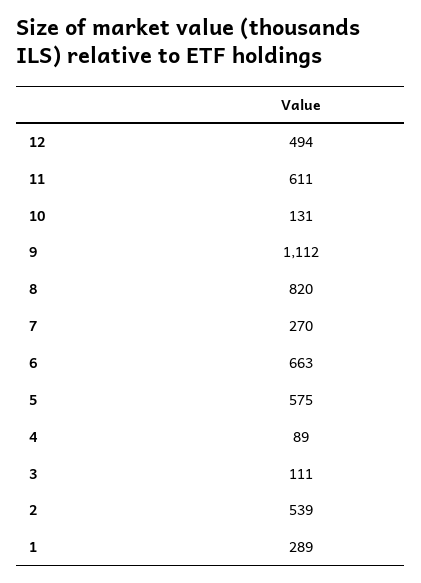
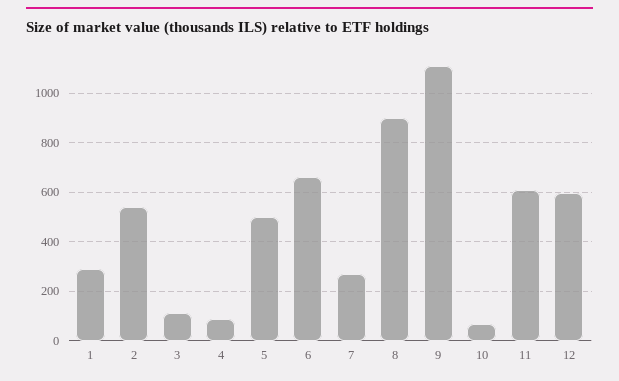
  {
-   "12": 494,
+   "12": 600,
    "11": 611,
-   "10": 131,
+   "10": 75,
    "9": 1112,
-   "8": 820,
+   "8": 900,
    "7": 270,
    "6": 663,
-   "5": 575,
+   "5": 500,
    "4": 89,
    "3": 111,
    "2": 539,
    "1": 289
  }

